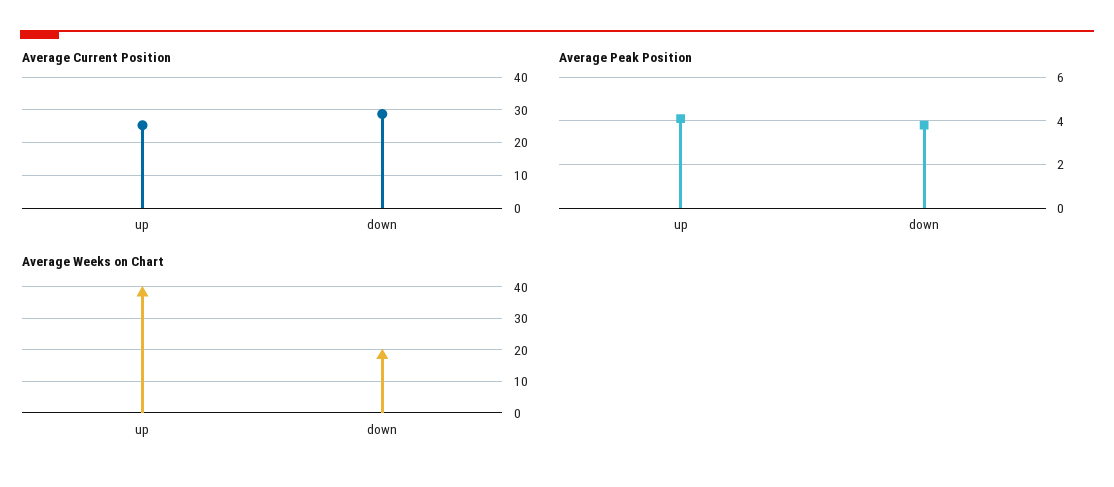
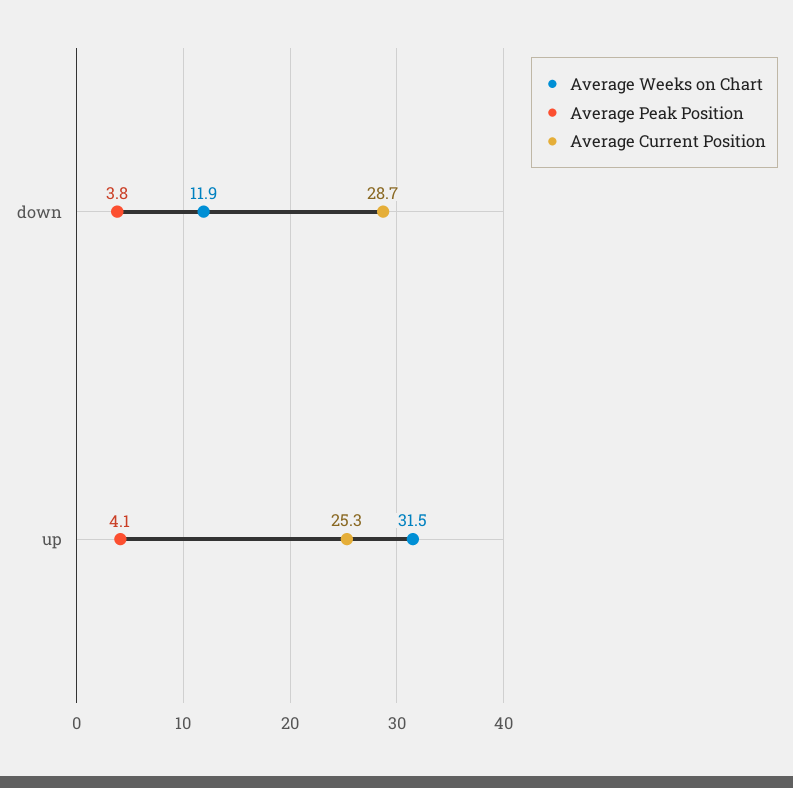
  {
    "Average Current Position": {
      "up": 25.3,
      "down": 28.7
    },
    "Average Peak Position": {
      "up": 4.1,
      "down": 3.8
    },
    "Average Weeks on Chart": {
-     "up": 38,
+     "up": 31.5,
-     "down": 18
+     "down": 11.9
    }
  }

